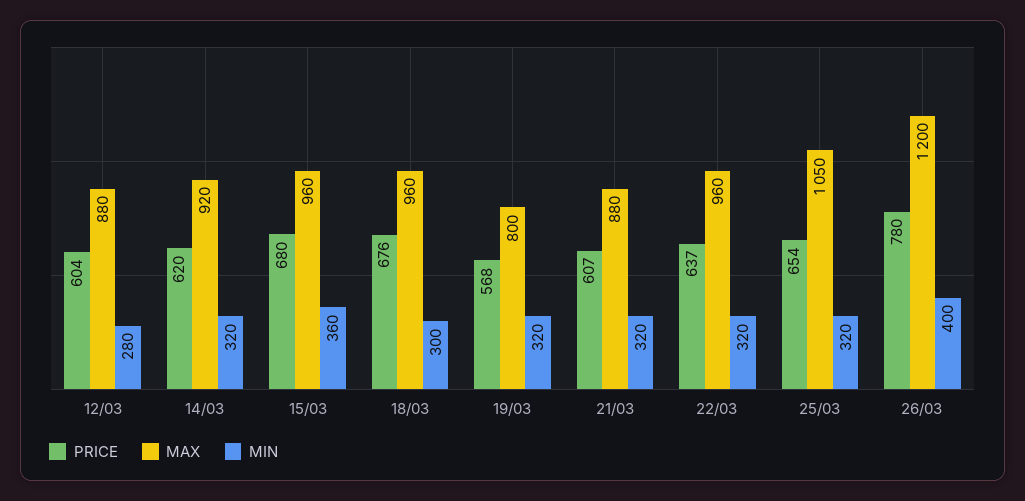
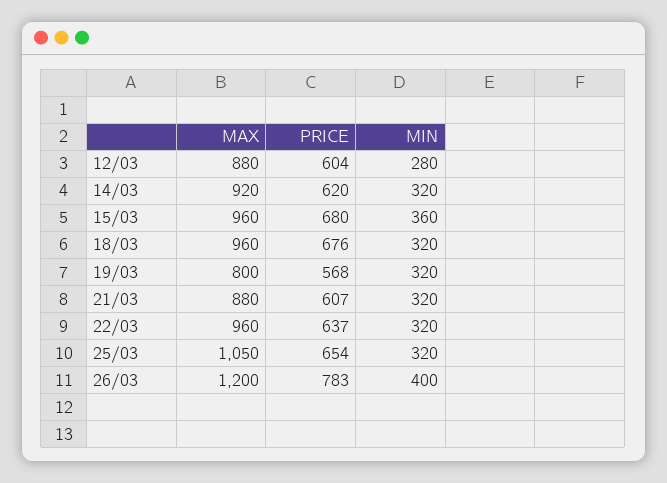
  {
    "PRICE": {
      "12/03": 604,
      "14/03": 620,
      "15/03": 680,
      "18/03": 676,
      "19/03": 568,
      "21/03": 607,
      "22/03": 637,
      "25/03": 654,
-     "26/03": 780
+     "26/03": 783
    },
    "MAX": {
      "12/03": 880,
      "14/03": 920,
      "15/03": 960,
      "18/03": 960,
      "19/03": 800,
      "21/03": 880,
      "22/03": 960,
      "25/03": 1050,
      "26/03": 1200
    },
    "MIN": {
      "12/03": 280,
      "14/03": 320,
      "15/03": 360,
-     "18/03": 300,
+     "18/03": 320,
      "19/03": 320,
      "21/03": 320,
      "22/03": 320,
      "25/03": 320,
      "26/03": 400
    }
  }

